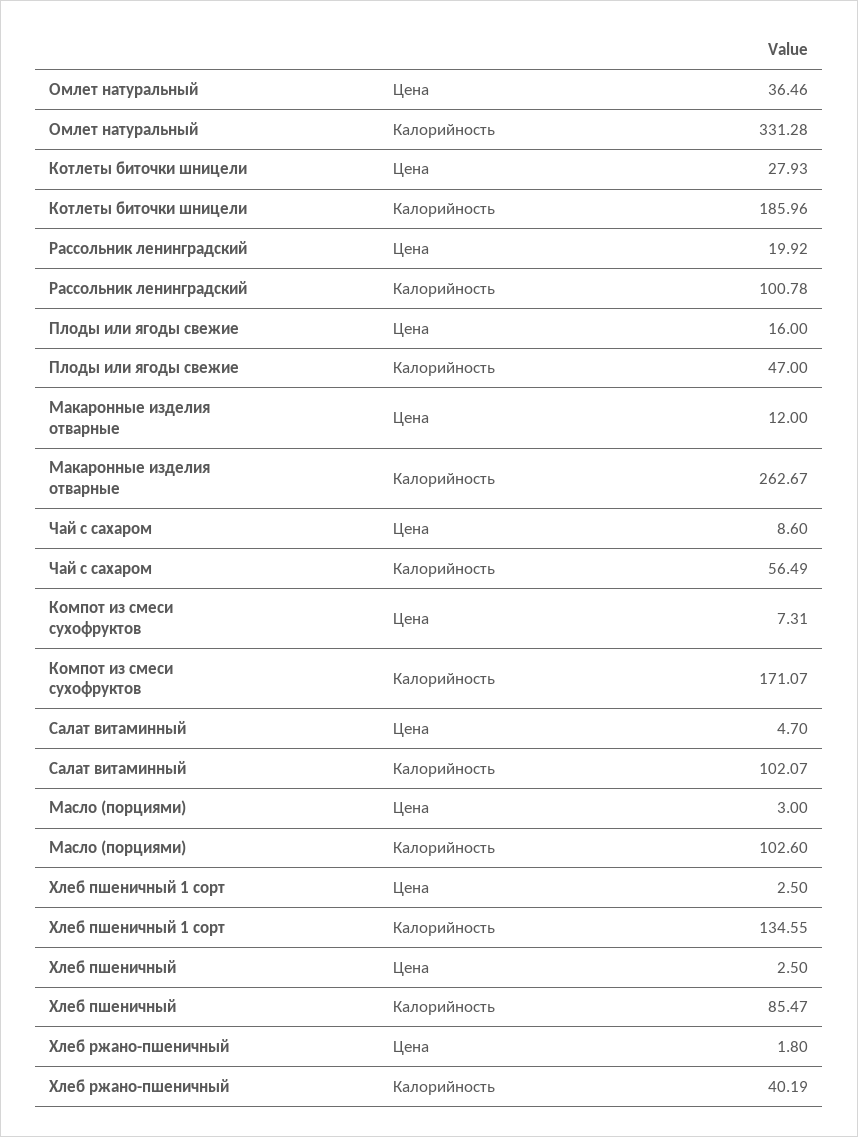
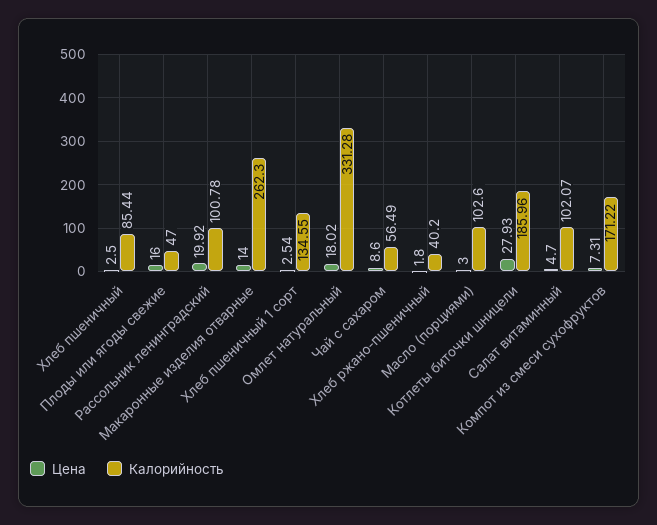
  {
    "Цена": {
-     "Омлет натуральный": 36.46,
+     "Омлет натуральный": 18.02,
      "Котлеты биточки шницели": 27.93,
      "Рассольник ленинградский": 19.92,
      "Плоды или ягоды свежие": 16,
-     "Макаронные изделия отварные": 12,
+     "Макаронные изделия отварные": 14,
      "Чай с сахаром": 8.6,
      "Компот из смеси сухофруктов": 7.31,
      "Салат витаминный": 4.7,
      "Масло (порциями)": 3,
-     "Хлеб пшеничный 1 сорт": 2.5,
+     "Хлеб пшеничный 1 сорт": 2.54,
      "Хлеб пшеничный": 2.5,
      "Хлеб ржано-пшеничный": 1.8
    },
    "Калорийность": {
      "Омлет натуральный": 331.28,
      "Котлеты биточки шницели": 185.96,
      "Рассольник ленинградский": 100.78,
      "Плоды или ягоды свежие": 47,
-     "Макаронные изделия отварные": 262.67,
+     "Макаронные изделия отварные": 262.3,
      "Чай с сахаром": 56.49,
-     "Компот из смеси сухофруктов": 171.07,
+     "Компот из смеси сухофруктов": 171.22,
      "Салат витаминный": 102.07,
      "Масло (порциями)": 102.6,
      "Хлеб пшеничный 1 сорт": 134.55,
-     "Хлеб пшеничный": 85.47,
+     "Хлеб пшеничный": 85.44,
-     "Хлеб ржано-пшеничный": 40.19
+     "Хлеб ржано-пшеничный": 40.2
    }
  }

